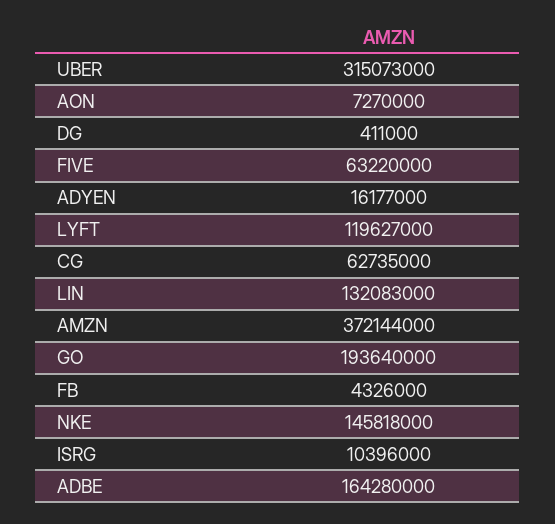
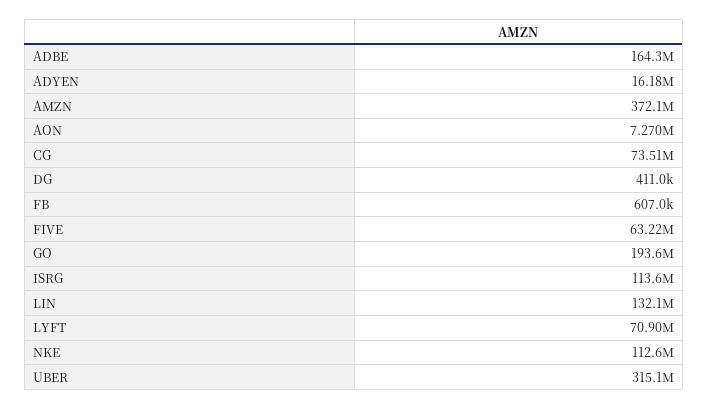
  {
    "UBER": 315073000,
    "AON": 7270000,
    "DG": 411000,
    "FIVE": 63220000,
    "ADYEN": 16177000,
-   "LYFT": 119627000,
+   "LYFT": 70900000,
-   "CG": 62735000,
+   "CG": 73510000,
    "LIN": 132083000,
    "AMZN": 372144000,
    "GO": 193640000,
-   "FB": 4326000,
+   "FB": 607000,
-   "NKE": 145818000,
+   "NKE": 112600000,
-   "ISRG": 10396000,
+   "ISRG": 113600000,
    "ADBE": 164280000
  }

